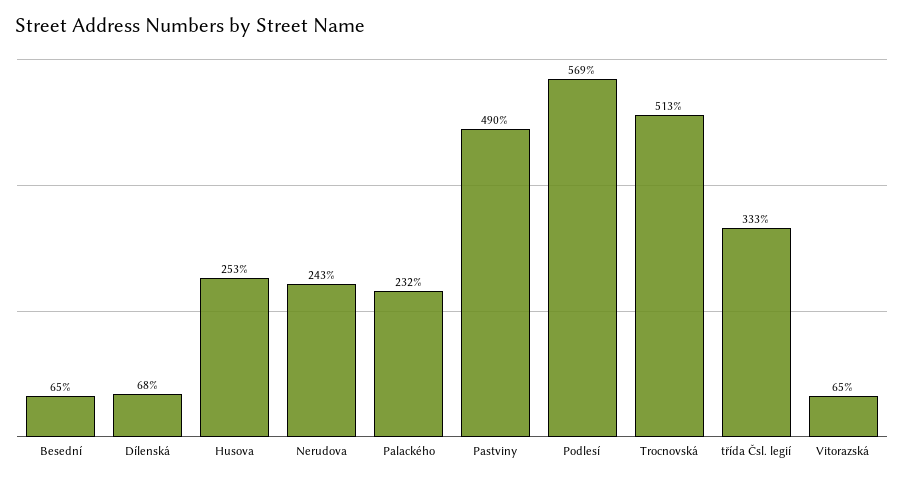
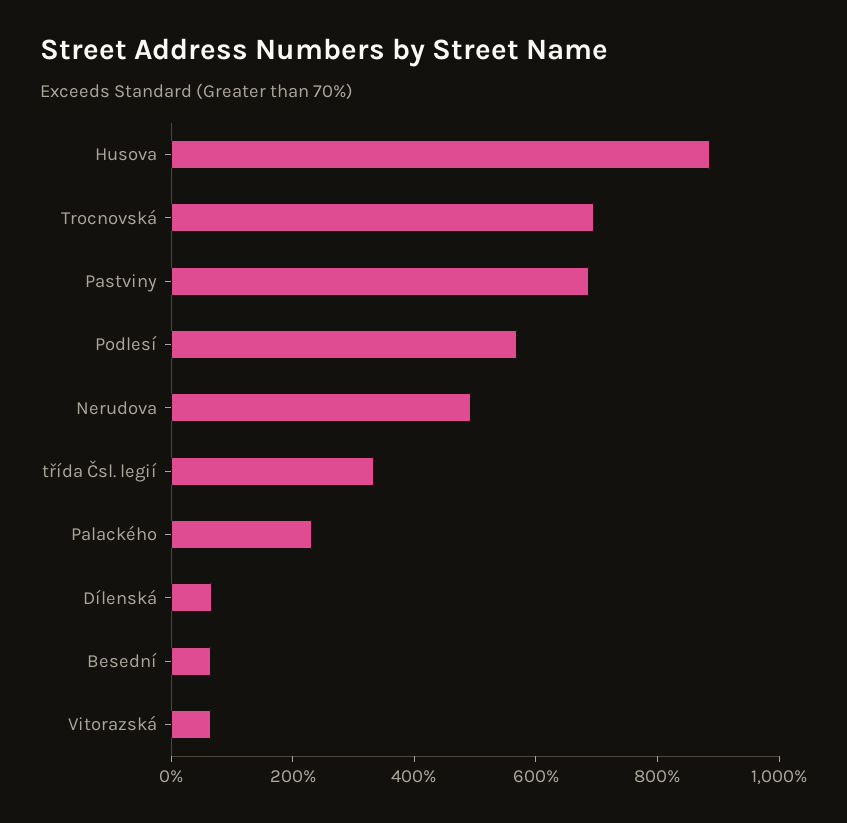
  {
    "Besední": 65,
    "Dílenská": 68,
-   "Husova": 253,
+   "Husova": 900,
-   "Nerudova": 243,
+   "Nerudova": 500,
    "Palackého": 232,
-   "Pastviny": 490,
+   "Pastviny": 700,
    "Podlesí": 569,
-   "Trocnovská": 513,
+   "Trocnovská": 700,
    "třída Čsl. legií": 333,
    "Vitorazská": 65
  }

